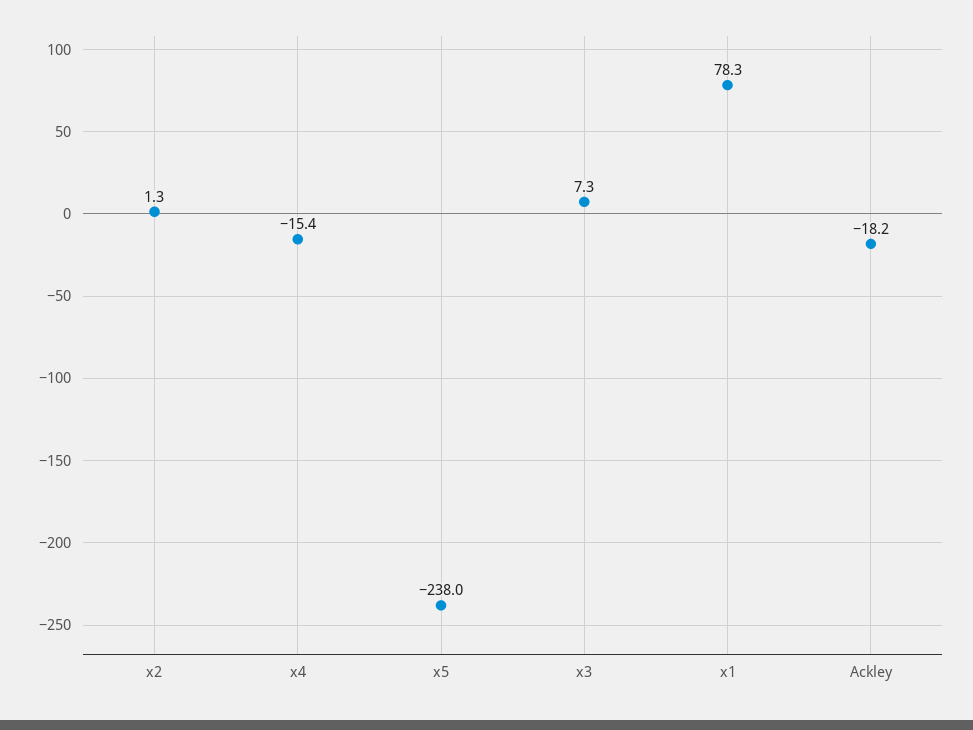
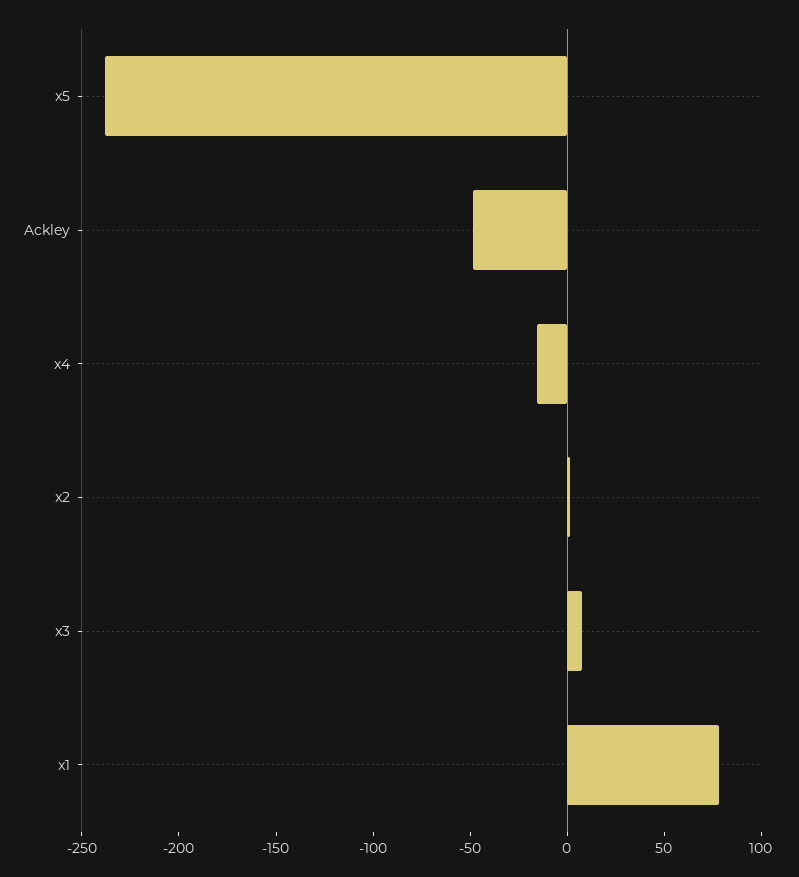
  {
    "x2": 1.3,
    "x4": -15.4,
    "x5": -238,
    "x3": 7.3,
    "x1": 78.3,
-   "Ackley": -18.2
+   "Ackley": -50
  }

